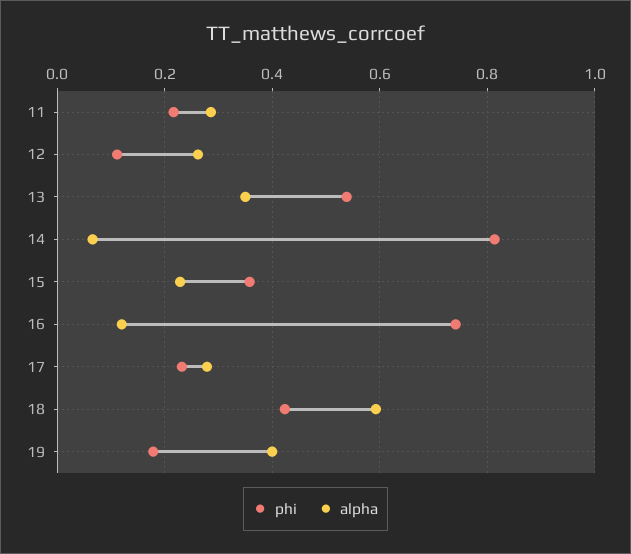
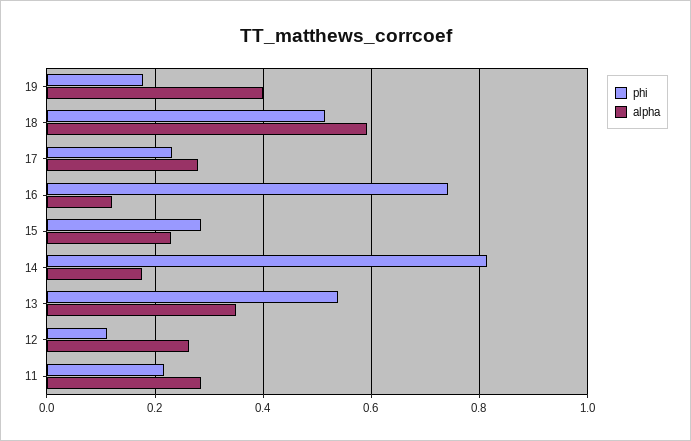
  {
    "phi": {
      "11": 0.22,
      "12": 0.12,
      "13": 0.54,
      "14": 0.82,
-     "15": 0.36,
+     "15": 0.28,
      "16": 0.74,
      "17": 0.24,
-     "18": 0.42,
+     "18": 0.52,
      "19": 0.18
    },
    "alpha": {
      "11": 0.28,
      "12": 0.26,
      "13": 0.36,
-     "14": 0.06,
+     "14": 0.18,
      "15": 0.22,
      "16": 0.12,
      "17": 0.28,
      "18": 0.6,
      "19": 0.4
    }
  }

